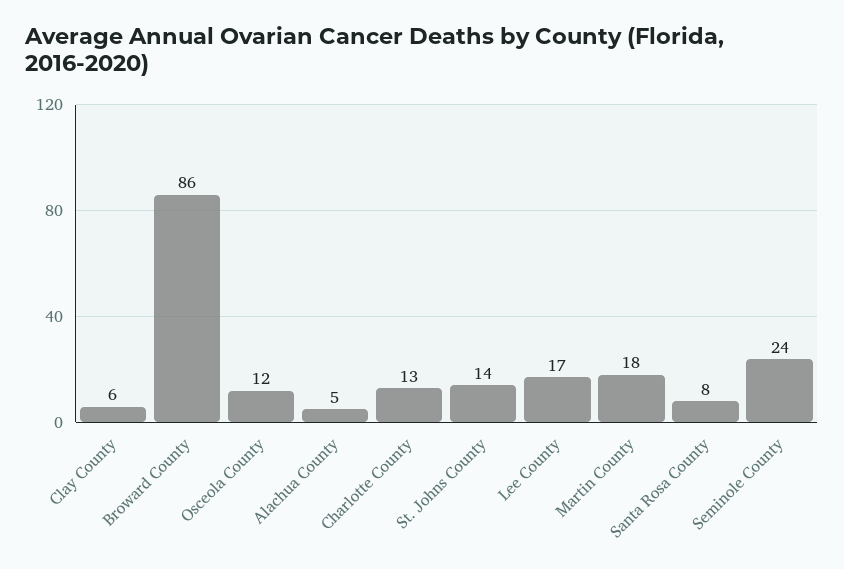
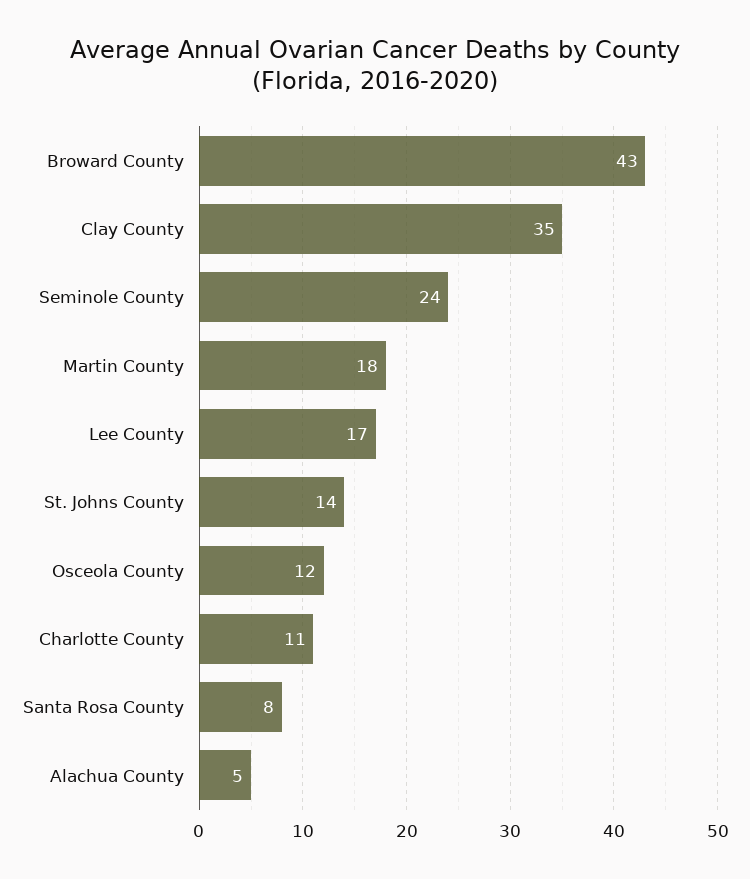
  {
-   "Clay County": 6,
+   "Clay County": 35,
-   "Broward County": 86,
+   "Broward County": 43,
    "Osceola County": 12,
    "Alachua County": 5,
-   "Charlotte County": 13,
+   "Charlotte County": 11,
    "St. Johns County": 14,
    "Lee County": 17,
    "Martin County": 18,
    "Santa Rosa County": 8,
    "Seminole County": 24
  }

